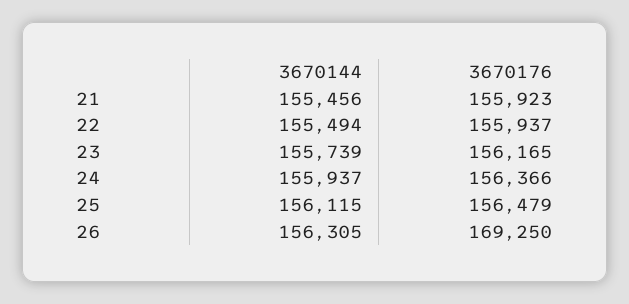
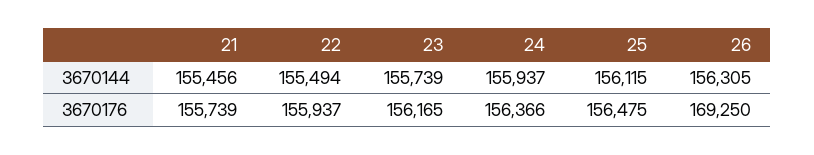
  {
    "3670144": {
      "21": 155456,
      "22": 155494,
      "23": 155739,
      "24": 155937,
      "25": 156115,
      "26": 156305
    },
    "3670176": {
-     "21": 155923,
+     "21": 155739,
      "22": 155937,
      "23": 156165,
      "24": 156366,
-     "25": 156479,
+     "25": 156475,
      "26": 169250
    }
  }

